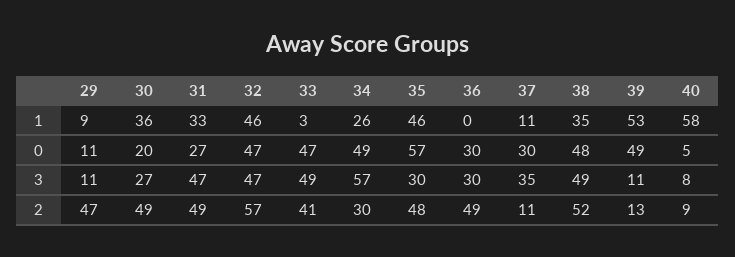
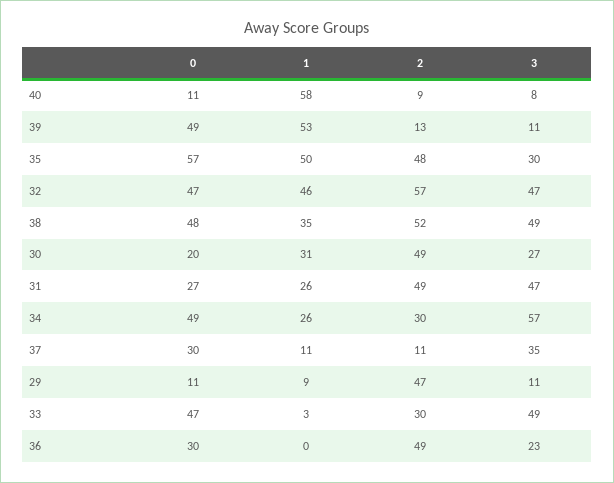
  {
    "29": {
      "1": 9,
      "0": 11,
      "3": 11,
      "2": 47
    },
    "30": {
-     "1": 36,
+     "1": 31,
      "0": 20,
      "3": 27,
      "2": 49
    },
    "31": {
-     "1": 33,
+     "1": 26,
      "0": 27,
      "3": 47,
      "2": 49
    },
    "32": {
      "1": 46,
      "0": 47,
      "3": 47,
      "2": 57
    },
    "33": {
      "1": 3,
      "0": 47,
      "3": 49,
-     "2": 41
+     "2": 30
    },
    "34": {
      "1": 26,
      "0": 49,
      "3": 57,
      "2": 30
    },
    "35": {
-     "1": 46,
+     "1": 50,
      "0": 57,
      "3": 30,
      "2": 48
    },
    "36": {
      "1": 0,
      "0": 30,
-     "3": 30,
+     "3": 23,
      "2": 49
    },
    "37": {
      "1": 11,
      "0": 30,
      "3": 35,
      "2": 11
    },
    "38": {
      "1": 35,
      "0": 48,
      "3": 49,
      "2": 52
    },
    "39": {
      "1": 53,
      "0": 49,
      "3": 11,
      "2": 13
    },
    "40": {
      "1": 58,
-     "0": 5,
+     "0": 11,
      "3": 8,
      "2": 9
    }
  }

